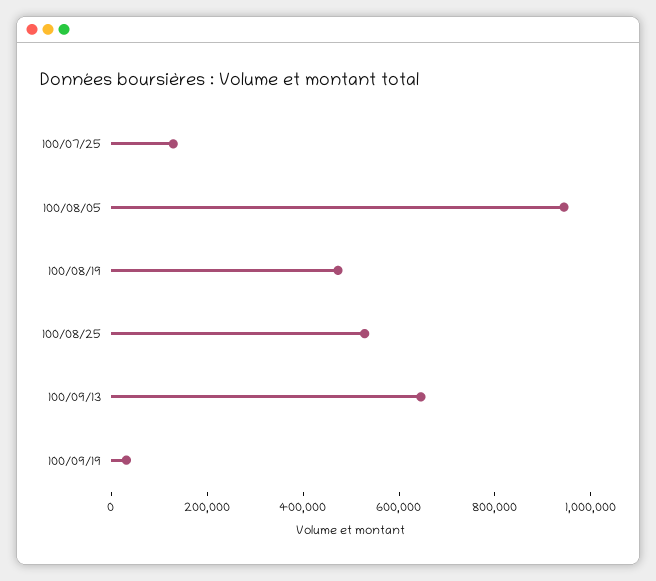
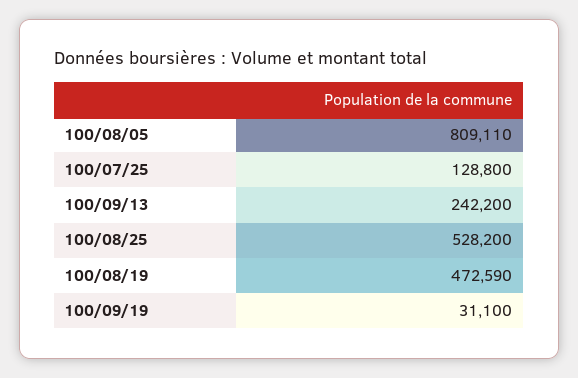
  {
    "100/07/25": 128800,
-   "100/08/05": 950000,
+   "100/08/05": 809110,
    "100/08/19": 472590,
    "100/08/25": 528200,
-   "100/09/13": 650000,
+   "100/09/13": 242200,
    "100/09/19": 31100
  }

